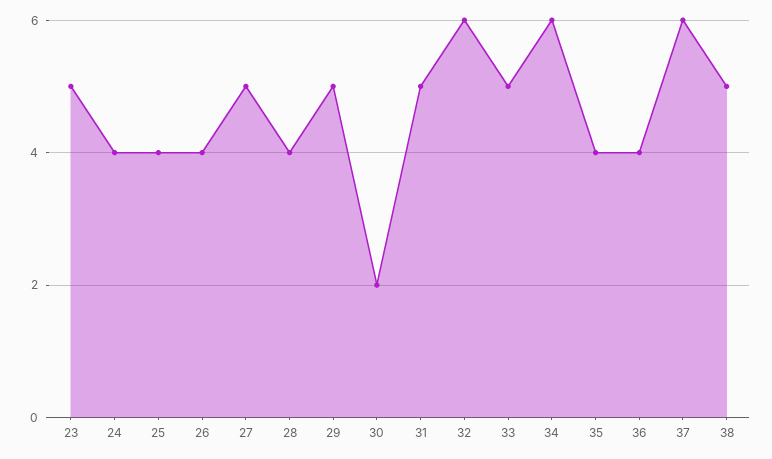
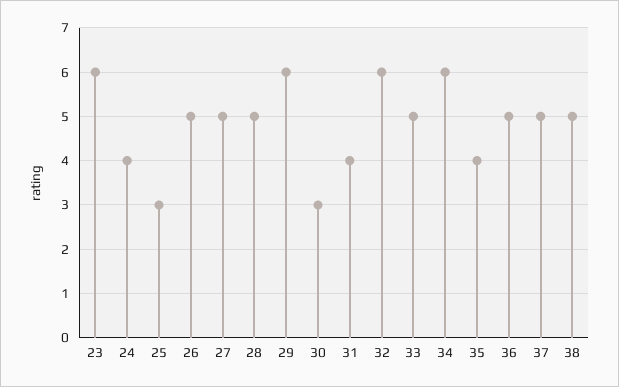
  {
-   "23": 5,
+   "23": 6,
    "24": 4,
-   "25": 4,
+   "25": 3,
-   "26": 4,
+   "26": 5,
    "27": 5,
-   "28": 4,
+   "28": 5,
-   "29": 5,
+   "29": 6,
-   "30": 2,
+   "30": 3,
-   "31": 5,
+   "31": 4,
    "32": 6,
    "33": 5,
    "34": 6,
    "35": 4,
-   "36": 4,
+   "36": 5,
-   "37": 6,
+   "37": 5,
    "38": 5
  }

